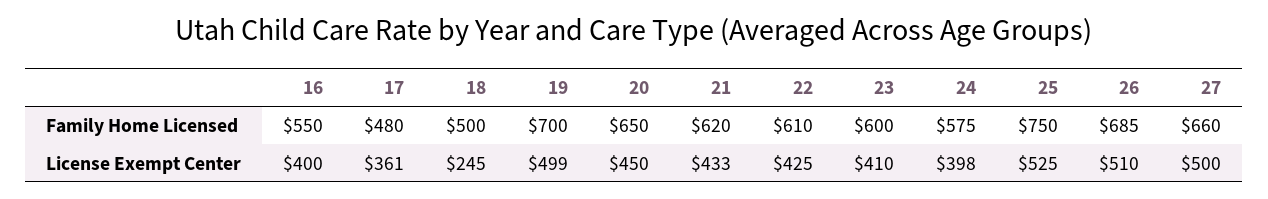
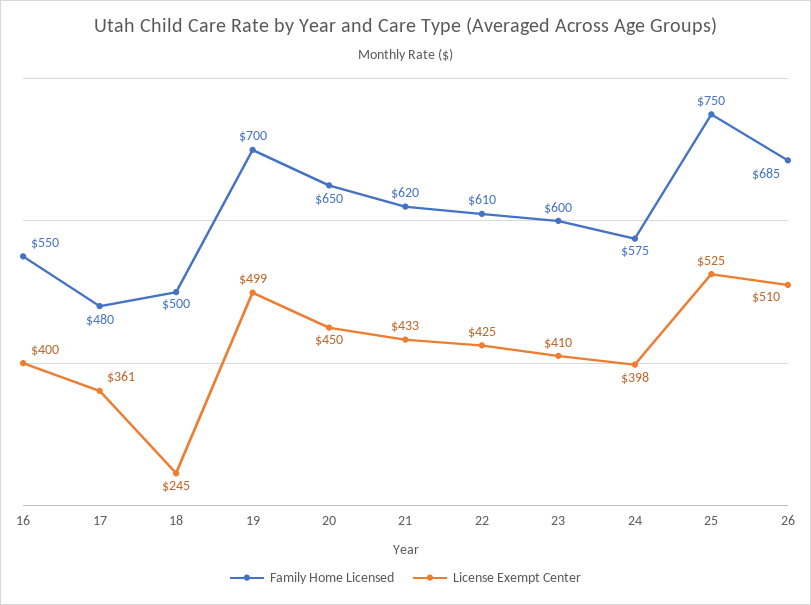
  {
    "Family Home Licensed": {
      "16": 550,
      "17": 480,
      "18": 500,
      "19": 700,
      "20": 650,
      "21": 620,
      "22": 610,
      "23": 600,
      "24": 575,
      "25": 750,
-     "26": 685,
+     "26": 685
-     "27": 660
    },
    "License Exempt Center": {
      "16": 400,
      "17": 361,
      "18": 245,
      "19": 499,
      "20": 450,
      "21": 433,
      "22": 425,
      "23": 410,
      "24": 398,
      "25": 525,
-     "26": 510,
+     "26": 510
-     "27": 500
    }
  }

